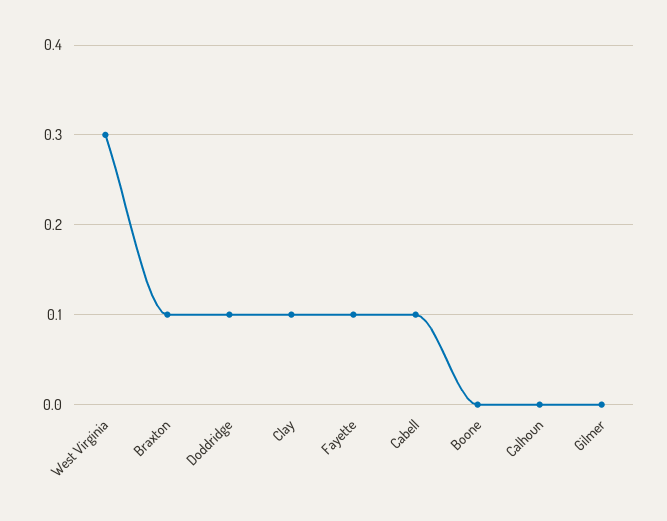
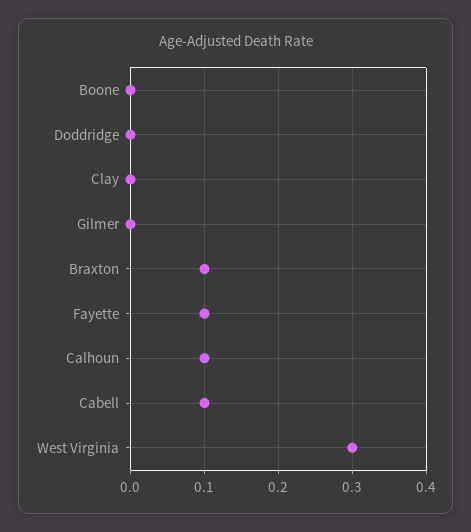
  {
    "West Virginia": 0.3,
    "Braxton": 0.1,
-   "Doddridge": 0.1,
+   "Doddridge": 0,
-   "Clay": 0.1,
+   "Clay": 0,
    "Fayette": 0.1,
    "Cabell": 0.1,
    "Boone": 0,
-   "Calhoun": 0,
+   "Calhoun": 0.1,
    "Gilmer": 0
  }

